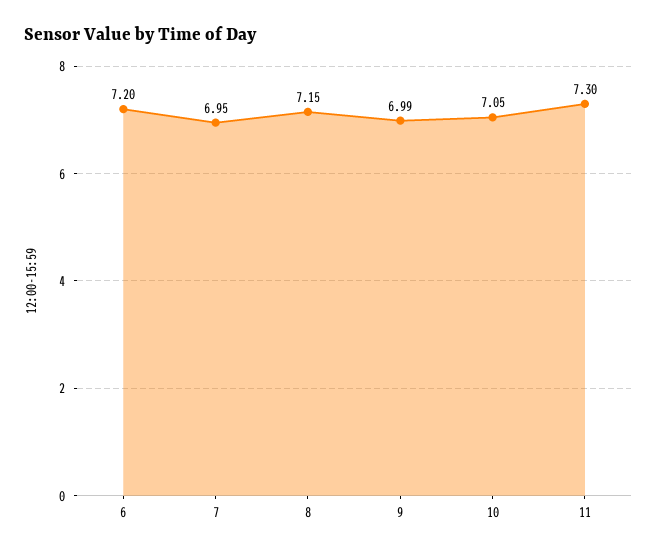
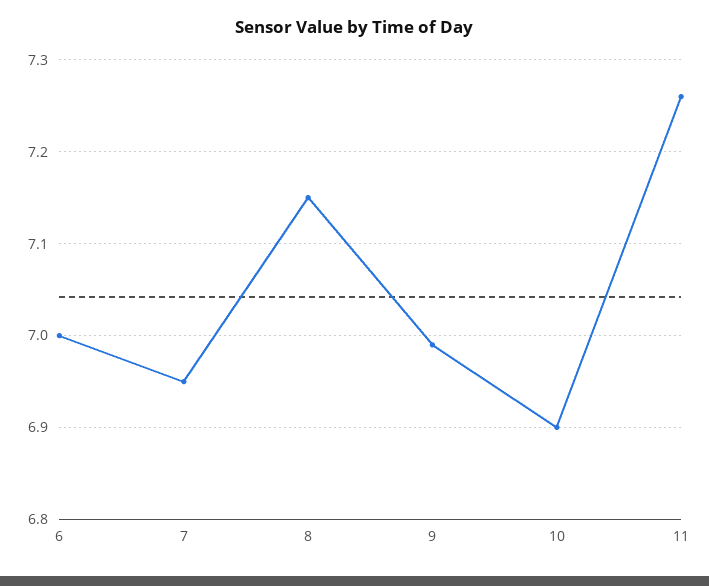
  {
-   "6": 7.2,
+   "6": 7,
    "7": 6.95,
    "8": 7.15,
    "9": 6.99,
-   "10": 7.05,
+   "10": 6.9,
-   "11": 7.3
+   "11": 7.26
  }

